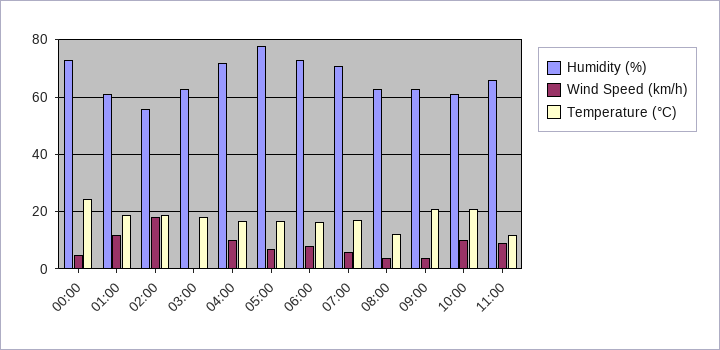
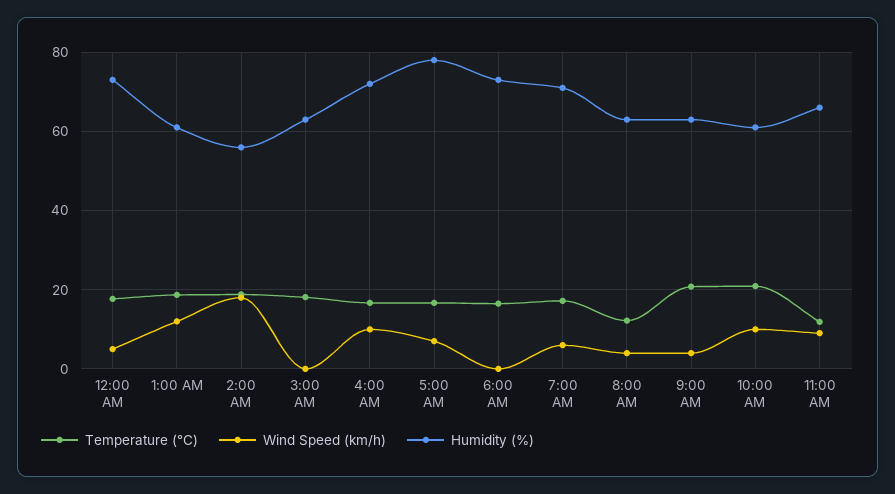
  {
    "Humidity (%)": {
      "00:00": 74,
      "01:00": 62,
      "02:00": 56,
      "03:00": 64,
      "04:00": 72,
      "05:00": 78,
      "06:00": 74,
      "07:00": 72,
      "08:00": 64,
      "09:00": 64,
      "10:00": 62,
      "11:00": 66
    },
    "Wind Speed (km/h)": {
      "00:00": 6,
      "01:00": 12,
      "02:00": 18,
      "03:00": 0,
      "04:00": 10,
      "05:00": 8,
-     "06:00": 7.5,
+     "06:00": 0,
      "07:00": 6,
      "08:00": 4,
      "09:00": 4,
      "10:00": 10,
      "11:00": 10
    },
    "Temperature (°C)": {
-     "00:00": 25,
+     "00:00": 18,
      "01:00": 18,
      "02:00": 18,
      "03:00": 18,
      "04:00": 16,
      "05:00": 16,
      "06:00": 16,
      "07:00": 18,
      "08:00": 12,
      "09:00": 20,
      "10:00": 20,
      "11:00": 12
    }
  }

